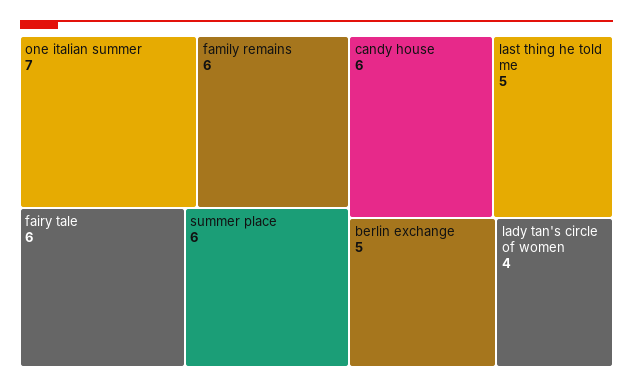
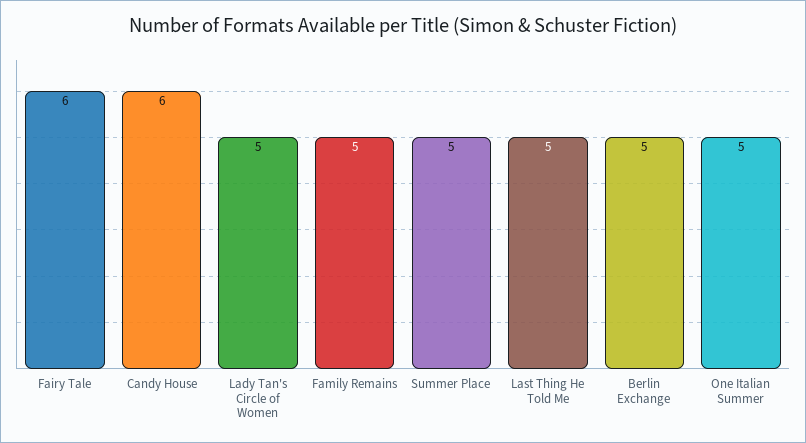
  {
-   "one italian summer": 7,
+   "one italian summer": 5,
-   "family remains": 6,
+   "family remains": 5,
    "fairy tale": 6,
-   "summer place": 6,
+   "summer place": 5,
    "candy house": 6,
    "last thing he told me": 5,
    "berlin exchange": 5,
-   "lady tan's circle of women": 4
+   "lady tan's circle of women": 5
  }

